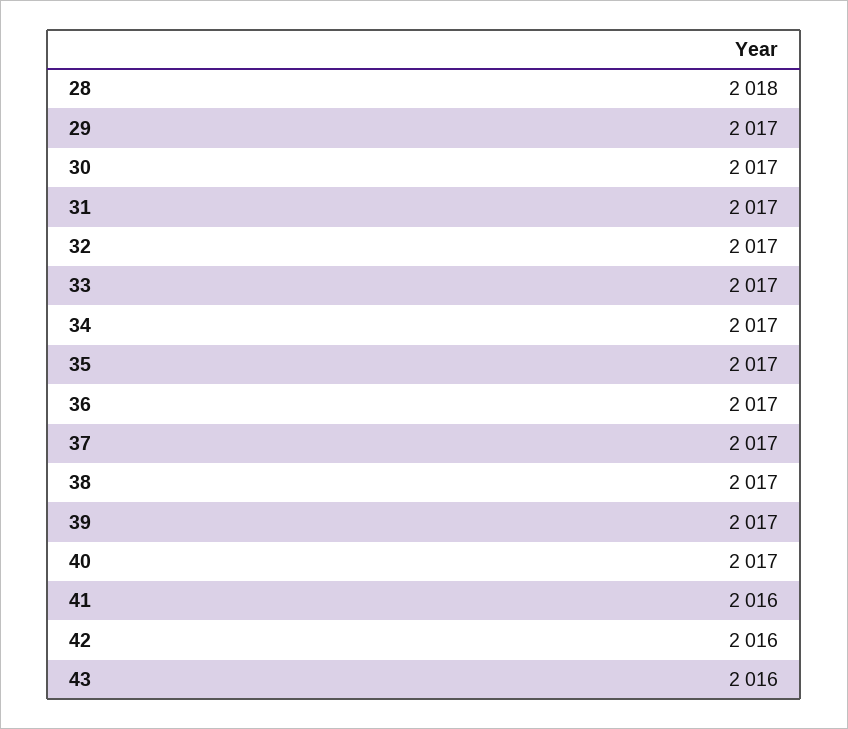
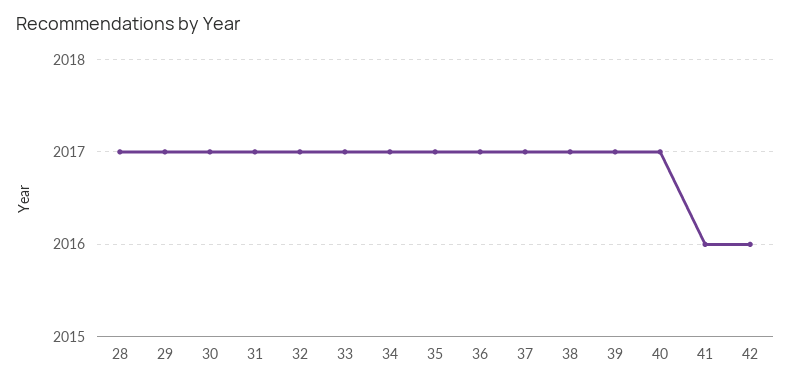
  {
-   "28": 2018,
+   "28": 2017,
    "29": 2017,
    "30": 2017,
    "31": 2017,
    "32": 2017,
    "33": 2017,
    "34": 2017,
    "35": 2017,
    "36": 2017,
    "37": 2017,
    "38": 2017,
    "39": 2017,
    "40": 2017,
    "41": 2016,
-   "42": 2016,
+   "42": 2016
-   "43": 2016
  }

